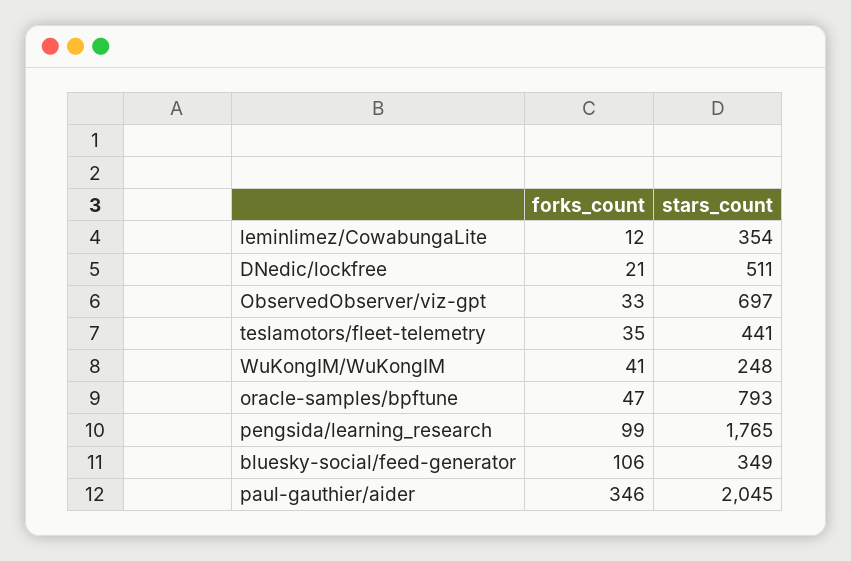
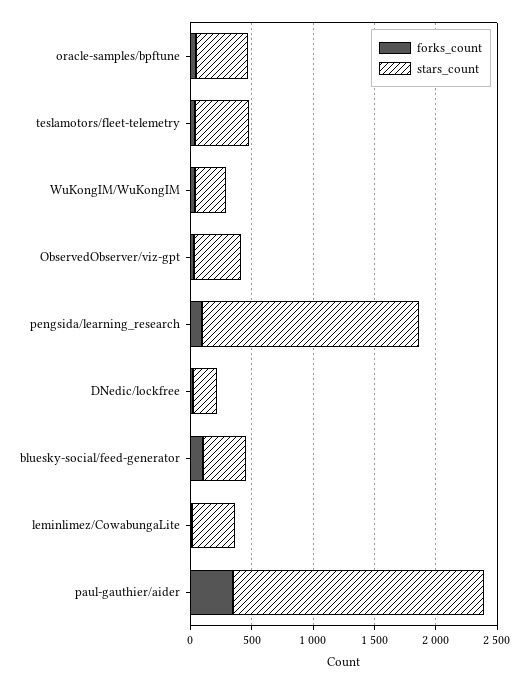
  {
    "forks_count": {
      "leminlimez/CowabungaLite": 12,
      "DNedic/lockfree": 21,
      "ObservedObserver/viz-gpt": 33,
      "teslamotors/fleet-telemetry": 35,
      "WuKongIM/WuKongIM": 41,
      "oracle-samples/bpftune": 47,
      "pengsida/learning_research": 99,
      "bluesky-social/feed-generator": 106,
      "paul-gauthier/aider": 346
    },
    "stars_count": {
      "leminlimez/CowabungaLite": 354,
-     "DNedic/lockfree": 511,
+     "DNedic/lockfree": 200,
-     "ObservedObserver/viz-gpt": 697,
+     "ObservedObserver/viz-gpt": 400,
      "teslamotors/fleet-telemetry": 441,
      "WuKongIM/WuKongIM": 248,
-     "oracle-samples/bpftune": 793,
+     "oracle-samples/bpftune": 400,
      "pengsida/learning_research": 1765,
      "bluesky-social/feed-generator": 349,
      "paul-gauthier/aider": 2045
    }
  }

